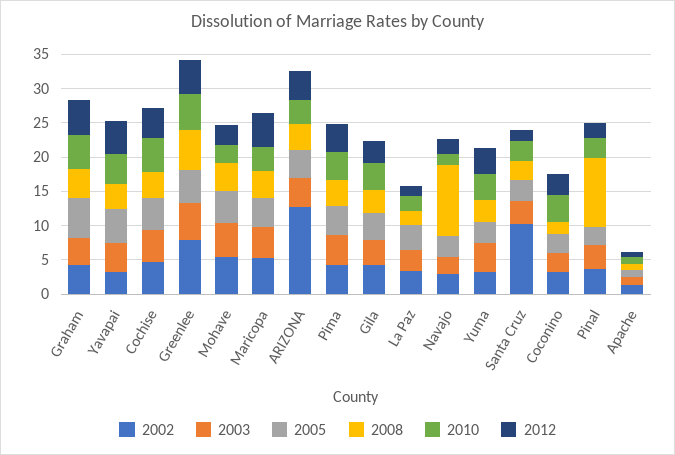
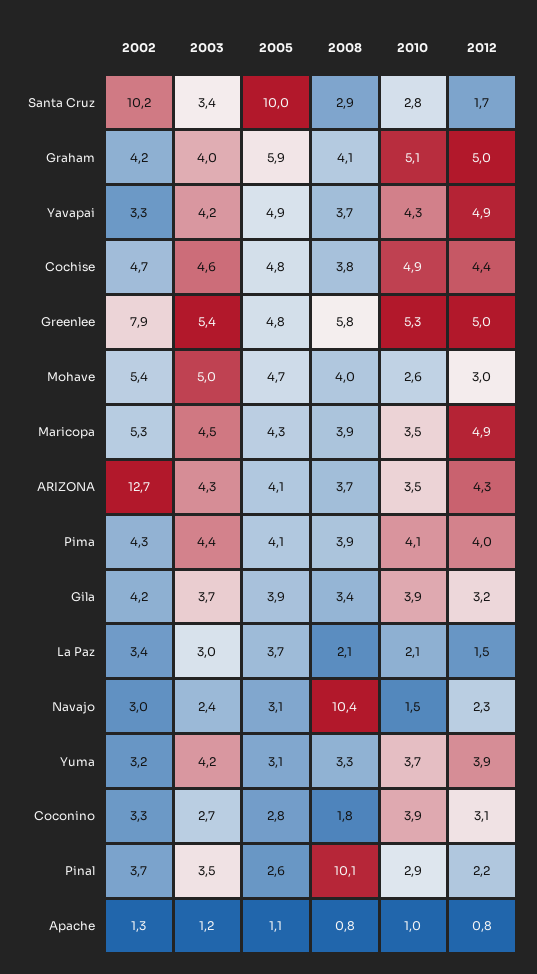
  {
    "2002": {
      "Graham": 4.2,
      "Yavapai": 3.3,
      "Cochise": 4.7,
      "Greenlee": 7.9,
      "Mohave": 5.4,
      "Maricopa": 5.3,
      "ARIZONA": 12.7,
      "Pima": 4.3,
      "Gila": 4.2,
      "La Paz": 3.4,
      "Navajo": 3,
      "Yuma": 3.2,
      "Santa Cruz": 10.2,
      "Coconino": 3.3,
      "Pinal": 3.7,
      "Apache": 1.3
    },
    "2003": {
      "Graham": 4,
      "Yavapai": 4.2,
      "Cochise": 4.6,
      "Greenlee": 5.4,
      "Mohave": 5,
      "Maricopa": 4.5,
      "ARIZONA": 4.3,
      "Pima": 4.4,
      "Gila": 3.7,
      "La Paz": 3,
      "Navajo": 2.4,
      "Yuma": 4.2,
      "Santa Cruz": 3.4,
      "Coconino": 2.7,
      "Pinal": 3.5,
      "Apache": 1.2
    },
    "2005": {
      "Graham": 5.9,
      "Yavapai": 4.9,
      "Cochise": 4.8,
      "Greenlee": 4.8,
      "Mohave": 4.7,
      "Maricopa": 4.3,
      "ARIZONA": 4.1,
      "Pima": 4.1,
      "Gila": 3.9,
      "La Paz": 3.7,
      "Navajo": 3.1,
      "Yuma": 3.1,
-     "Santa Cruz": 2.5,
+     "Santa Cruz": 10,
      "Coconino": 2.8,
      "Pinal": 2.6,
      "Apache": 1.1
    },
    "2008": {
      "Graham": 4.1,
      "Yavapai": 3.7,
      "Cochise": 3.8,
      "Greenlee": 5.8,
      "Mohave": 4,
      "Maricopa": 3.9,
      "ARIZONA": 3.7,
      "Pima": 3.9,
      "Gila": 3.4,
      "La Paz": 2.1,
      "Navajo": 10.4,
      "Yuma": 3.3,
      "Santa Cruz": 2.9,
      "Coconino": 1.8,
      "Pinal": 10.1,
      "Apache": 0.8
    },
    "2010": {
      "Graham": 5.1,
      "Yavapai": 4.3,
      "Cochise": 4.9,
      "Greenlee": 5.3,
      "Mohave": 2.6,
      "Maricopa": 3.5,
      "ARIZONA": 3.5,
      "Pima": 4.1,
      "Gila": 3.9,
      "La Paz": 2.1,
      "Navajo": 1.5,
      "Yuma": 3.7,
      "Santa Cruz": 2.8,
      "Coconino": 3.9,
      "Pinal": 2.9,
      "Apache": 1
    },
    "2012": {
      "Graham": 5,
      "Yavapai": 4.9,
      "Cochise": 4.4,
      "Greenlee": 5,
      "Mohave": 3,
      "Maricopa": 4.9,
      "ARIZONA": 4.3,
      "Pima": 4,
      "Gila": 3.2,
      "La Paz": 1.5,
      "Navajo": 2.3,
      "Yuma": 3.9,
      "Santa Cruz": 1.7,
      "Coconino": 3.1,
      "Pinal": 2.2,
      "Apache": 0.8
    }
  }

